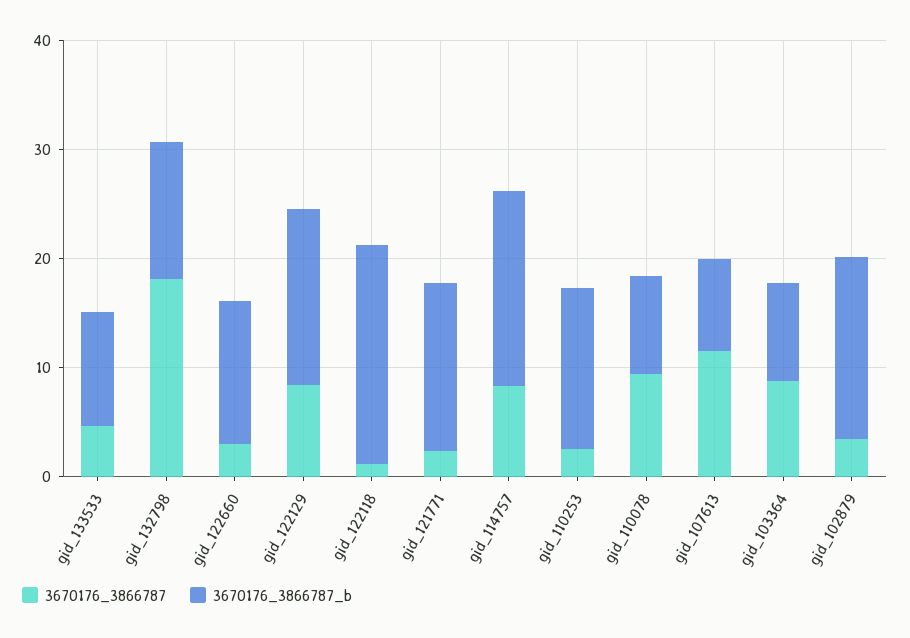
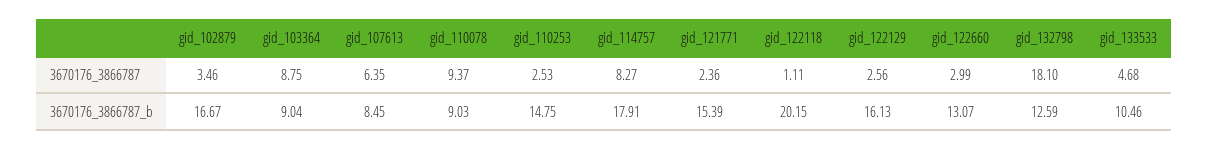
  {
    "3670176_3866787": {
      "gid_133533": 4.68,
      "gid_132798": 18.1,
      "gid_122660": 2.99,
-     "gid_122129": 8,
+     "gid_122129": 2.56,
      "gid_122118": 1.11,
      "gid_121771": 2.36,
      "gid_114757": 8.27,
      "gid_110253": 2.53,
      "gid_110078": 9.37,
-     "gid_107613": 12,
+     "gid_107613": 6.35,
      "gid_103364": 8.75,
      "gid_102879": 3.46
    },
    "3670176_3866787_b": {
      "gid_133533": 10.46,
      "gid_132798": 12.59,
      "gid_122660": 13.07,
      "gid_122129": 16.13,
      "gid_122118": 20.15,
      "gid_121771": 15.39,
      "gid_114757": 17.91,
      "gid_110253": 14.75,
      "gid_110078": 9.03,
      "gid_107613": 8.45,
      "gid_103364": 9.04,
      "gid_102879": 16.67
    }
  }

